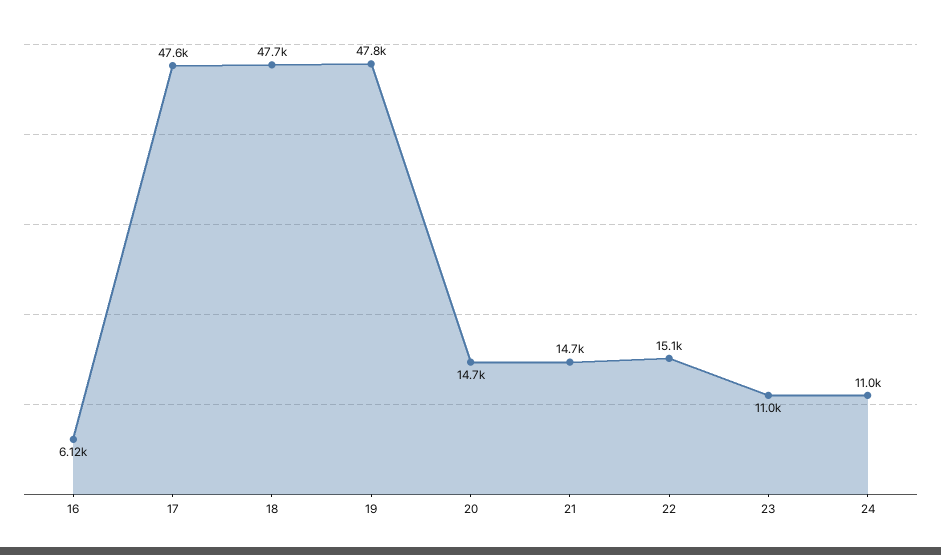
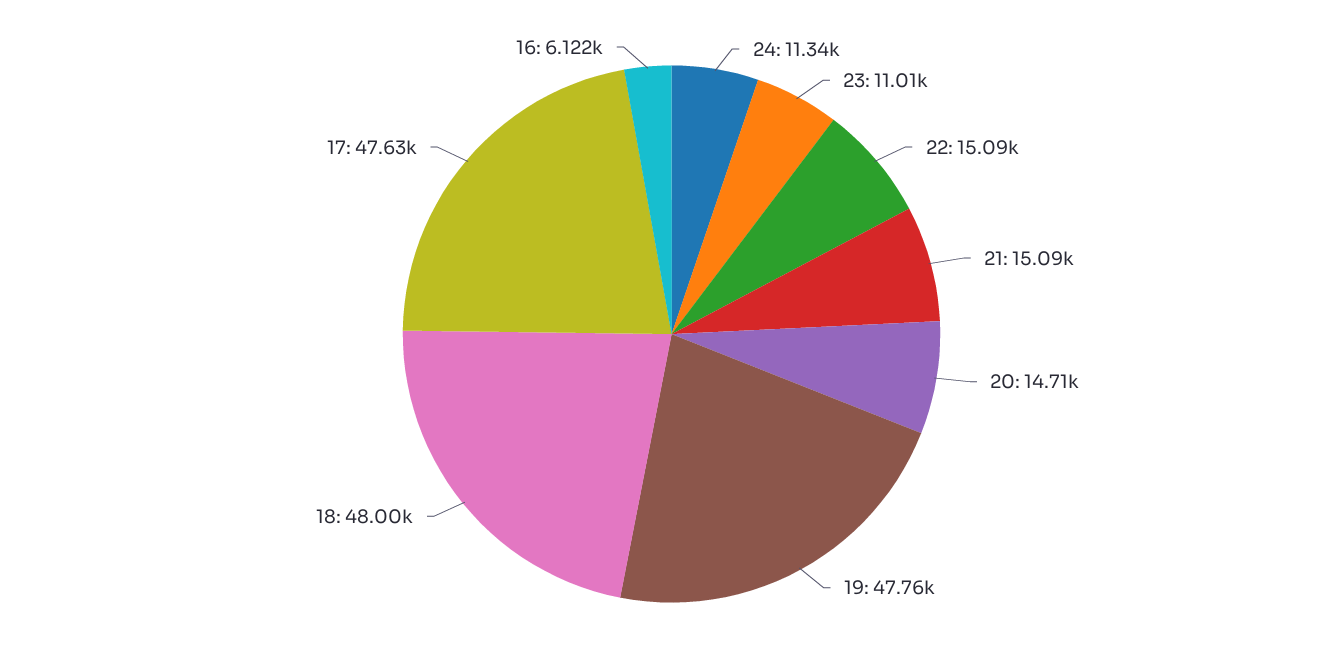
  {
    "16": 6122,
    "17": 47630,
-   "18": 47700,
+   "18": 48000,
    "19": 47760,
    "20": 14710,
-   "21": 14700,
+   "21": 15090,
    "22": 15090,
    "23": 11010,
-   "24": 11000
+   "24": 11340
  }

